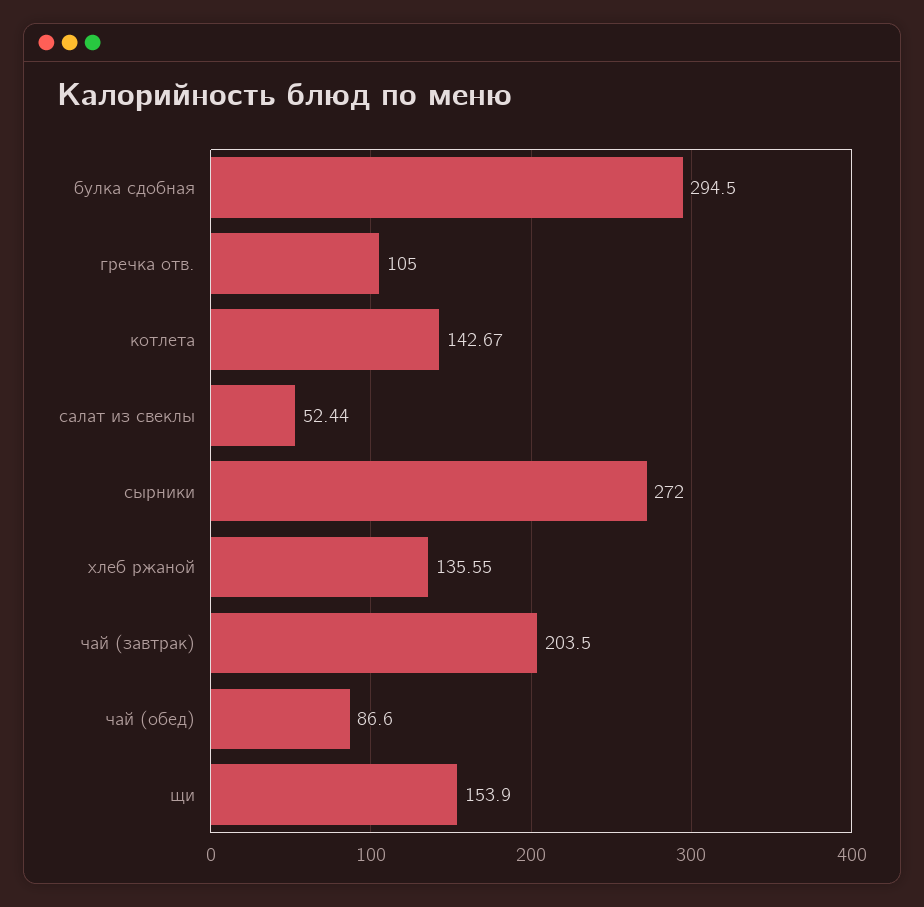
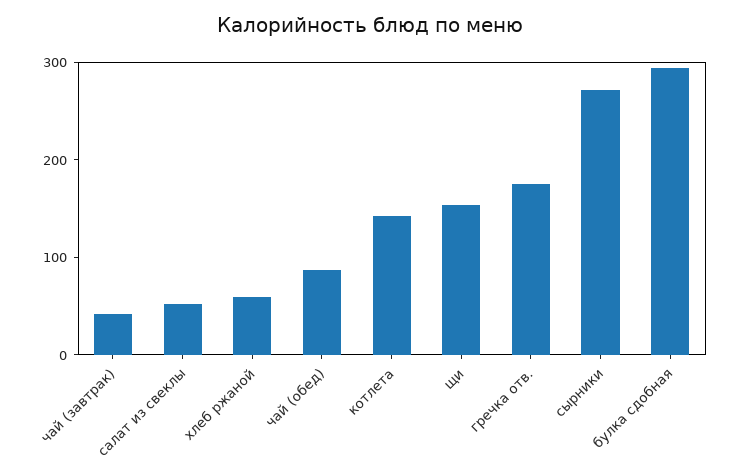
  {
    "булка сдобная": 294.5,
-   "гречка отв.": 105,
+   "гречка отв.": 180,
    "котлета": 142.67,
    "салат из свеклы": 52.44,
    "сырники": 272,
-   "хлеб ржаной": 135.55,
+   "хлеб ржаной": 60,
-   "чай (завтрак)": 203.5,
+   "чай (завтрак)": 40,
    "чай (обед)": 86.6,
    "щи": 153.9
  }

